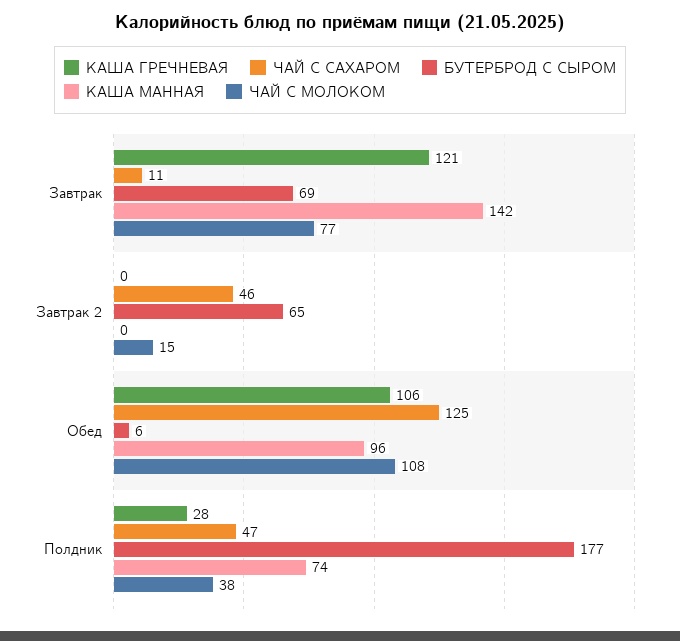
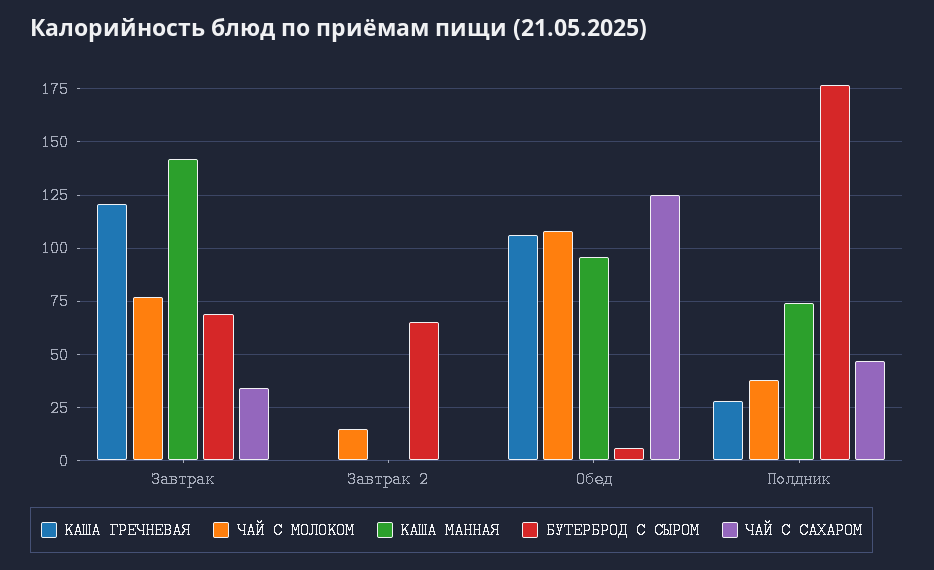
  {
    "КАША ГРЕЧНЕВАЯ": {
      "Завтрак": 121,
      "Завтрак 2": 0,
      "Обед": 106,
      "Полдник": 28
    },
    "ЧАЙ С САХАРОМ": {
-     "Завтрак": 11,
+     "Завтрак": 35,
-     "Завтрак 2": 46,
+     "Завтрак 2": 0,
      "Обед": 125,
      "Полдник": 47
    },
    "БУТЕРБРОД С СЫРОМ": {
      "Завтрак": 69,
      "Завтрак 2": 65,
      "Обед": 6,
      "Полдник": 177
    },
    "КАША МАННАЯ": {
      "Завтрак": 142,
      "Завтрак 2": 0,
      "Обед": 96,
      "Полдник": 74
    },
    "ЧАЙ С МОЛОКОМ": {
      "Завтрак": 77,
      "Завтрак 2": 15,
      "Обед": 108,
      "Полдник": 38
    }
  }

